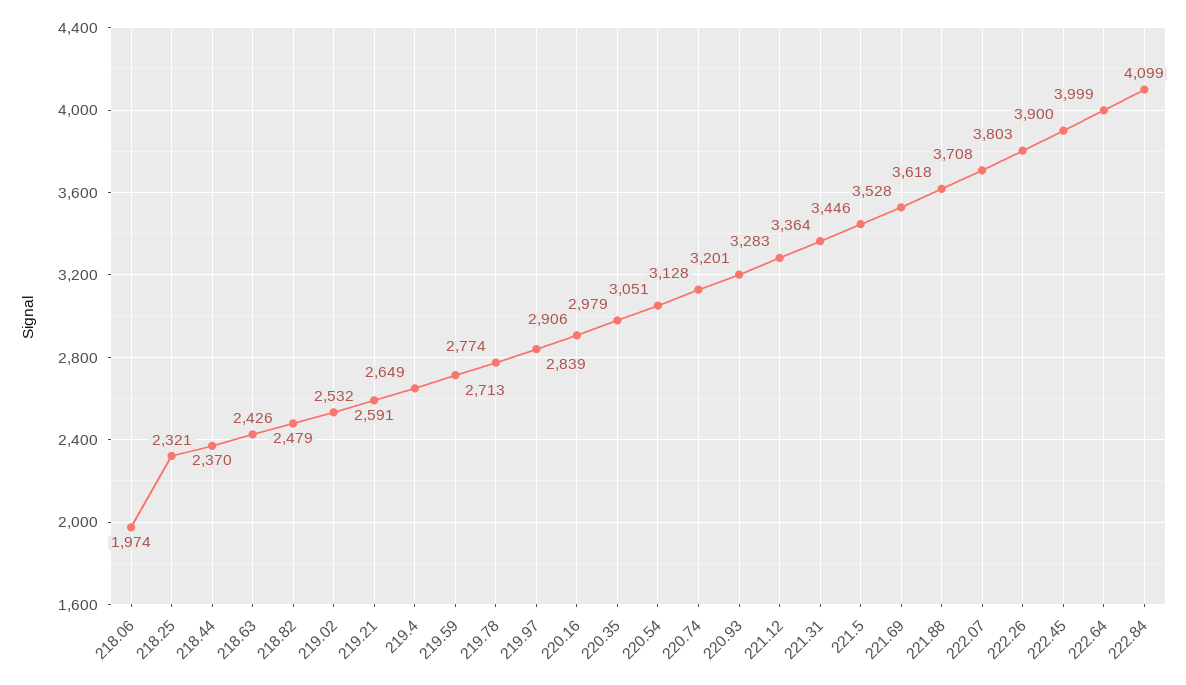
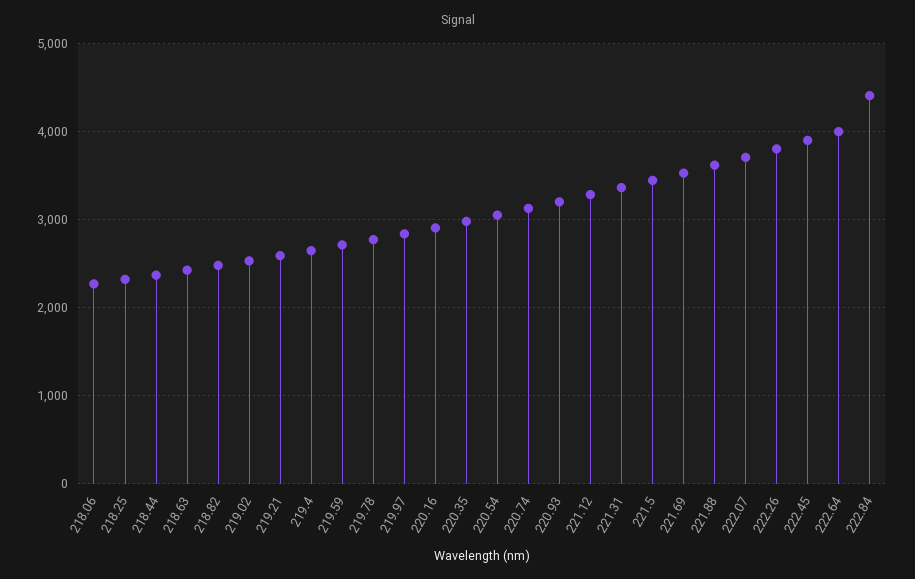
  {
-   "218.06": 1974,
+   "218.06": 2300,
    "218.25": 2321,
    "218.44": 2370,
    "218.63": 2426,
    "218.82": 2479,
    "219.02": 2532,
    "219.21": 2591,
    "219.4": 2649,
    "219.59": 2713,
    "219.78": 2774,
    "219.97": 2839,
    "220.16": 2906,
    "220.35": 2979,
    "220.54": 3051,
    "220.74": 3128,
    "220.93": 3201,
    "221.12": 3283,
    "221.31": 3364,
    "221.5": 3446,
    "221.69": 3528,
    "221.88": 3618,
    "222.07": 3708,
    "222.26": 3803,
    "222.45": 3900,
    "222.64": 3999,
-   "222.84": 4099
+   "222.84": 4400
  }

